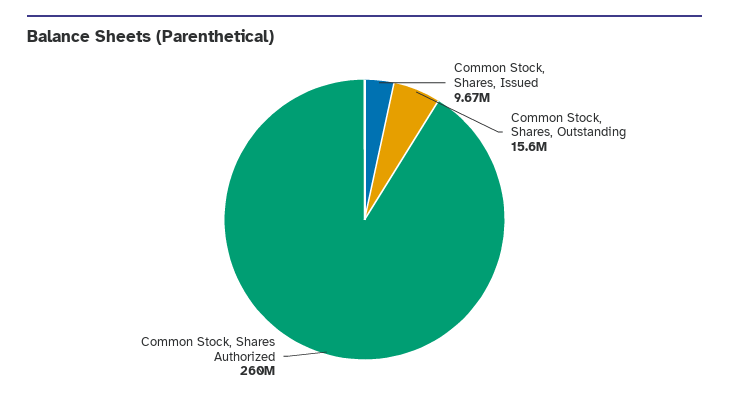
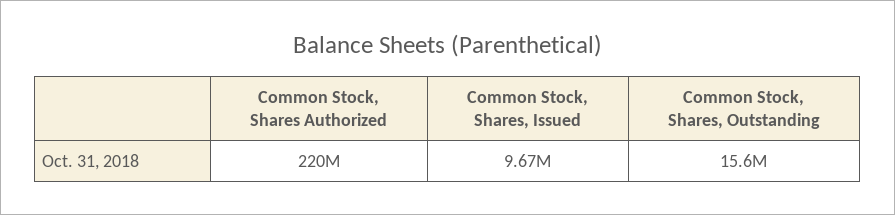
  {
    "Common Stock, Shares, Issued": 9670000,
    "Common Stock, Shares, Outstanding": 15600000,
-   "Common Stock, Shares Authorized": 260000000
+   "Common Stock, Shares Authorized": 220000000
  }

